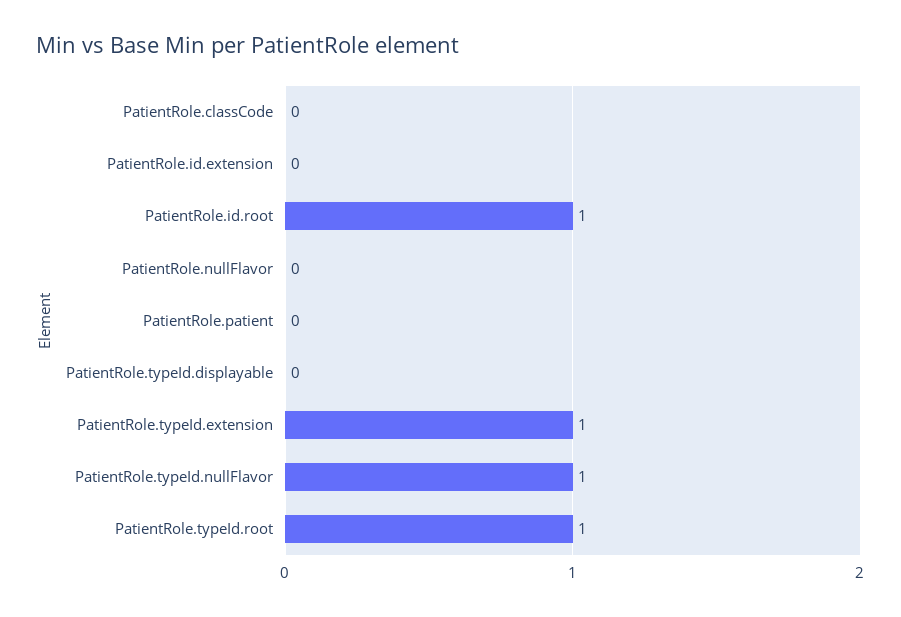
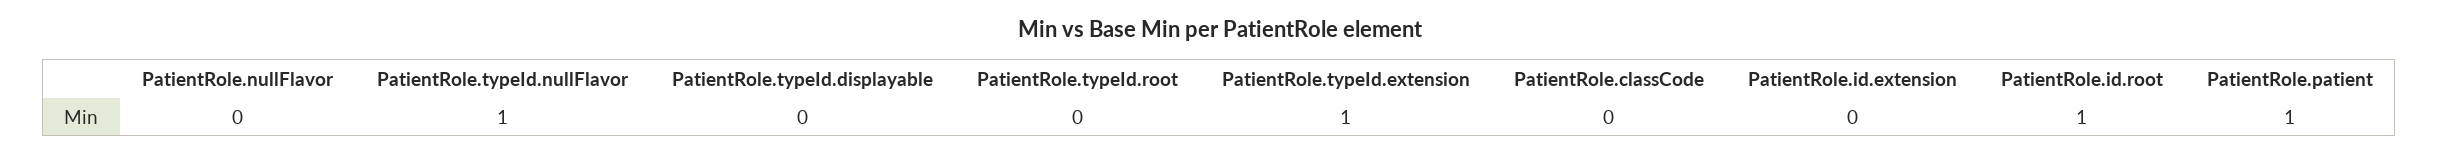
  {
    "PatientRole.classCode": 0,
    "PatientRole.id.extension": 0,
    "PatientRole.id.root": 1,
    "PatientRole.nullFlavor": 0,
-   "PatientRole.patient": 0,
+   "PatientRole.patient": 1,
    "PatientRole.typeId.displayable": 0,
    "PatientRole.typeId.extension": 1,
    "PatientRole.typeId.nullFlavor": 1,
-   "PatientRole.typeId.root": 1
+   "PatientRole.typeId.root": 0
  }

